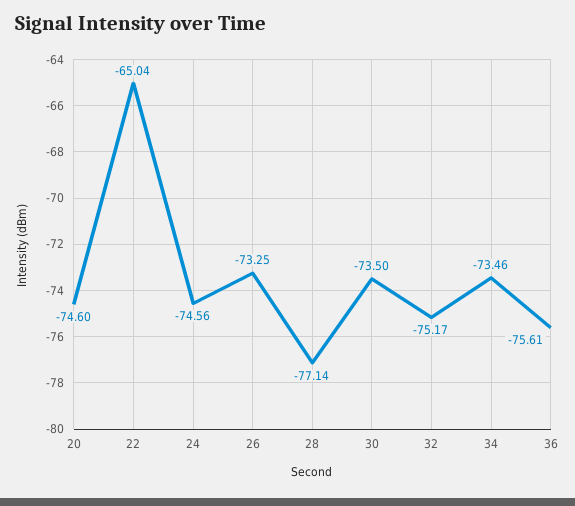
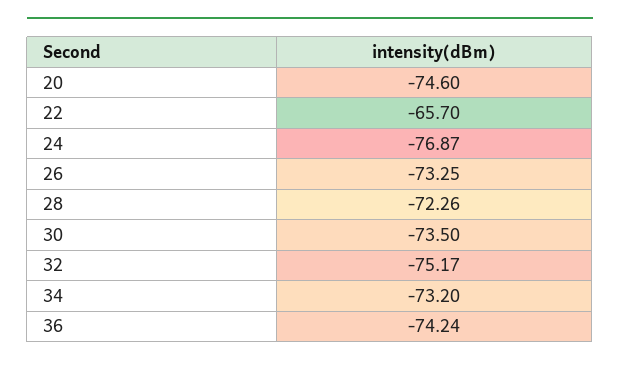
  {
    "20": -74.6,
-   "22": -65.04,
+   "22": -65.7,
-   "24": -74.56,
+   "24": -76.87,
    "26": -73.25,
-   "28": -77.14,
+   "28": -72.26,
    "30": -73.5,
    "32": -75.17,
-   "34": -73.46,
+   "34": -73.2,
-   "36": -75.61
+   "36": -74.24
  }

